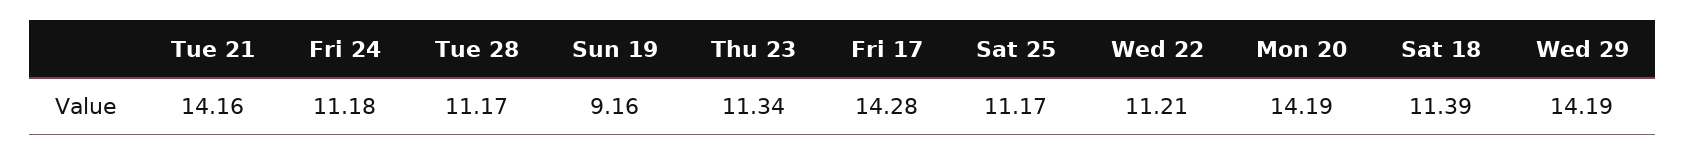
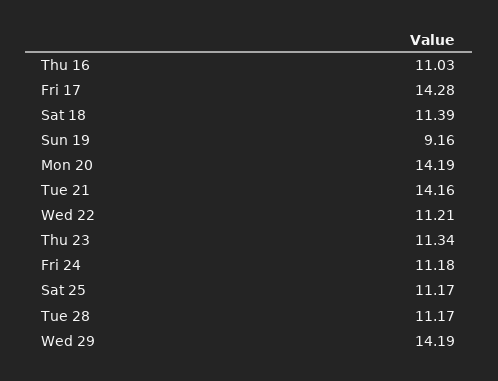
  {
    "Tue 21": 14.16,
    "Fri 24": 11.18,
    "Tue 28": 11.17,
    "Sun 19": 9.16,
    "Thu 23": 11.34,
    "Fri 17": 14.28,
    "Sat 25": 11.17,
    "Wed 22": 11.21,
    "Mon 20": 14.19,
    "Sat 18": 11.39,
-   "Wed 29": 14.19
+   "Wed 29": 14.19,
+   "Thu 16": 11.03
  }

